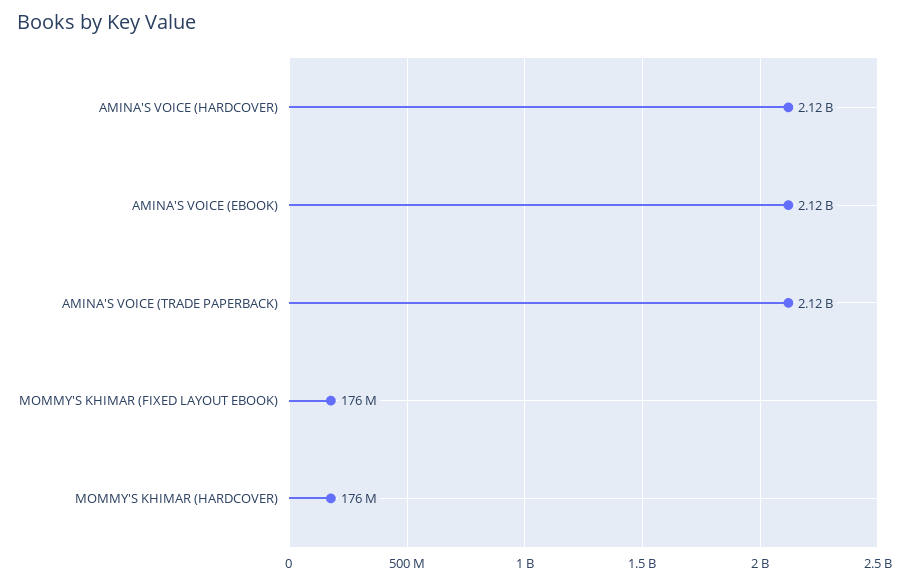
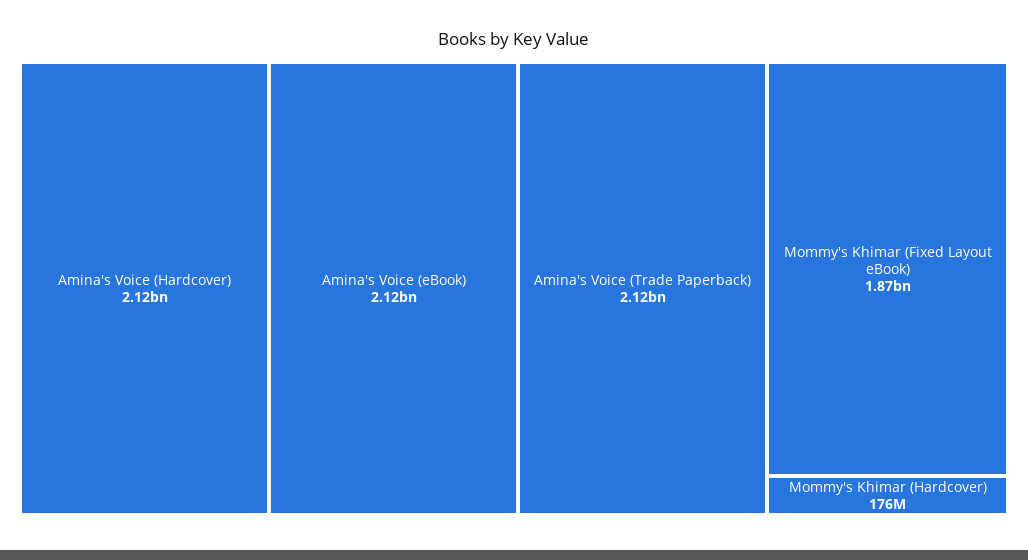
  {
    "AMINA'S VOICE (HARDCOVER)": 2120000000,
    "AMINA'S VOICE (EBOOK)": 2120000000,
    "AMINA'S VOICE (TRADE PAPERBACK)": 2120000000,
-   "MOMMY'S KHIMAR (FIXED LAYOUT EBOOK)": 176000000,
+   "MOMMY'S KHIMAR (FIXED LAYOUT EBOOK)": 1870000000,
    "MOMMY'S KHIMAR (HARDCOVER)": 176000000
  }

